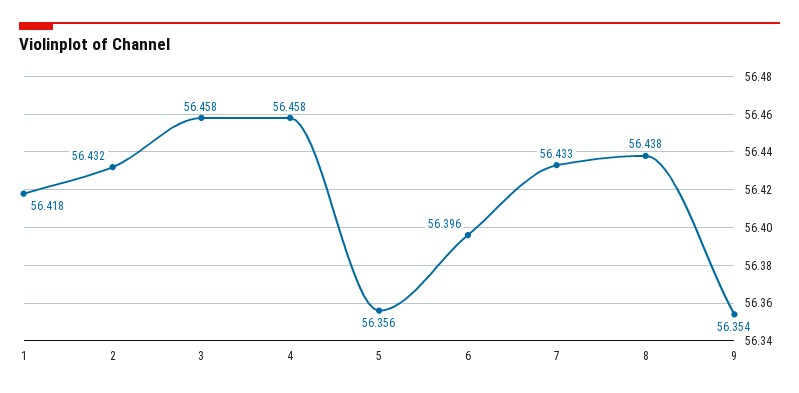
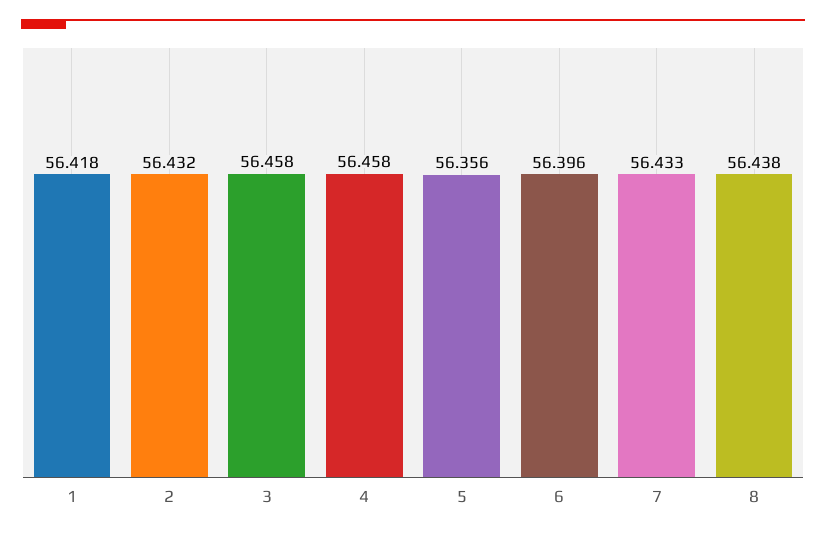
  {
    "1": 56.418,
    "2": 56.432,
    "3": 56.458,
    "4": 56.458,
    "5": 56.356,
    "6": 56.396,
    "7": 56.433,
-   "8": 56.438,
+   "8": 56.438
-   "9": 56.354
  }

